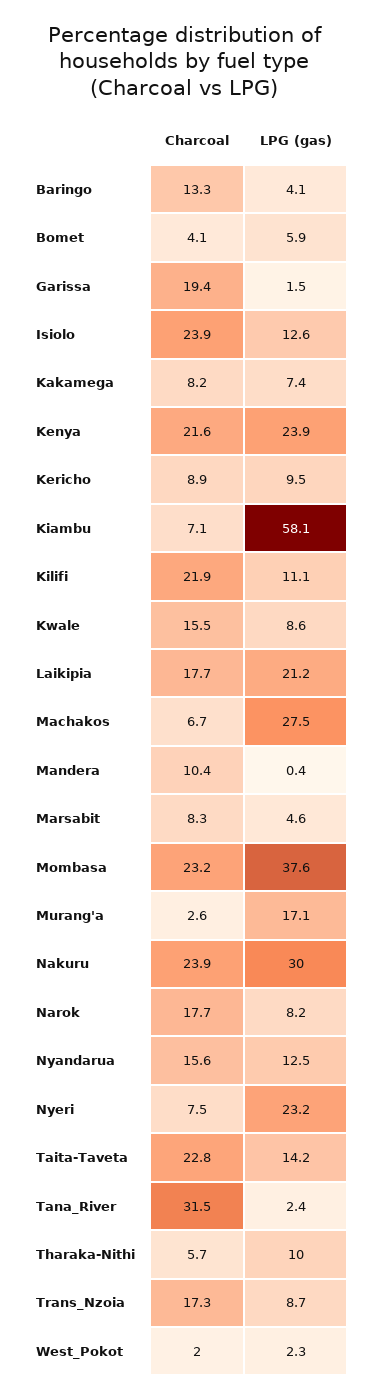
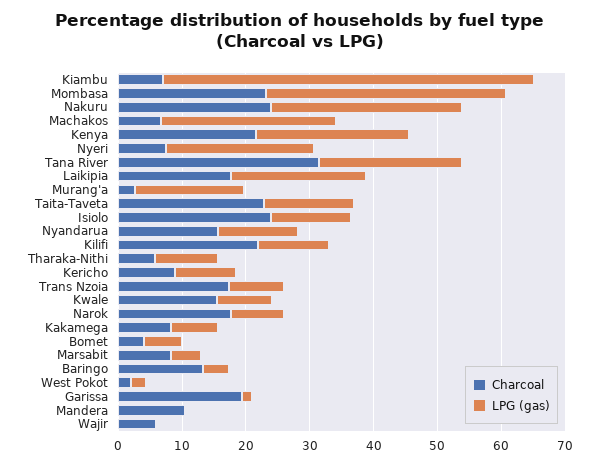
  {
    "Charcoal": {
      "Baringo": 13.3,
      "Bomet": 4.1,
      "Garissa": 19.4,
      "Isiolo": 23.9,
      "Kakamega": 8.2,
      "Kenya": 21.6,
      "Kericho": 8.9,
      "Kiambu": 7.1,
      "Kilifi": 21.9,
      "Kwale": 15.5,
      "Laikipia": 17.7,
      "Machakos": 6.7,
      "Mandera": 10.4,
      "Marsabit": 8.3,
      "Mombasa": 23.2,
      "Murang'a": 2.6,
      "Nakuru": 23.9,
      "Narok": 17.7,
      "Nyandarua": 15.6,
      "Nyeri": 7.5,
      "Taita-Taveta": 22.8,
      "Tana_River": 31.5,
      "Tharaka-Nithi": 5.7,
      "Trans_Nzoia": 17.3,
-     "West_Pokot": 2
+     "West_Pokot": 2,
+     "Wajir": 6
    },
    "LPG (gas)": {
      "Baringo": 4.1,
      "Bomet": 5.9,
      "Garissa": 1.5,
      "Isiolo": 12.6,
      "Kakamega": 7.4,
      "Kenya": 23.9,
      "Kericho": 9.5,
      "Kiambu": 58.1,
      "Kilifi": 11.1,
      "Kwale": 8.6,
      "Laikipia": 21.2,
      "Machakos": 27.5,
      "Mandera": 0.4,
      "Marsabit": 4.6,
      "Mombasa": 37.6,
      "Murang'a": 17.1,
      "Nakuru": 30,
      "Narok": 8.2,
      "Nyandarua": 12.5,
      "Nyeri": 23.2,
      "Taita-Taveta": 14.2,
-     "Tana_River": 2.4,
+     "Tana_River": 22,
      "Tharaka-Nithi": 10,
      "Trans_Nzoia": 8.7,
-     "West_Pokot": 2.3
+     "West_Pokot": 2.3,
+     "Wajir": 0
    }
  }

